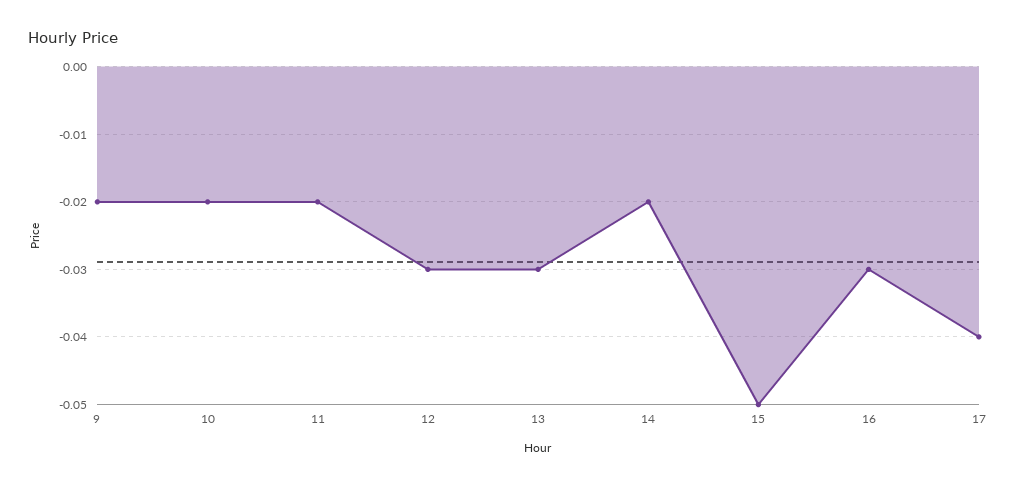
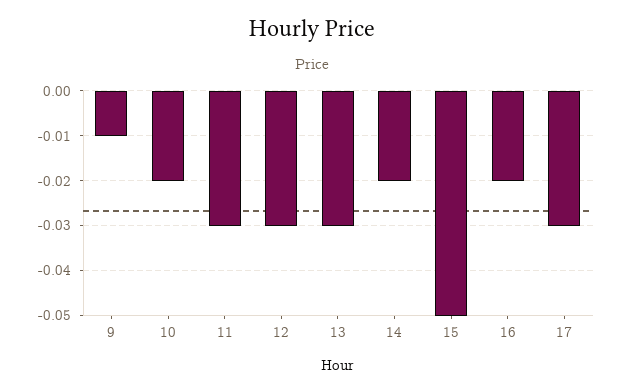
  {
-   "9": -0.02,
+   "9": -0.01,
    "10": -0.02,
-   "11": -0.02,
+   "11": -0.03,
    "12": -0.03,
    "13": -0.03,
    "14": -0.02,
    "15": -0.05,
-   "16": -0.03,
+   "16": -0.02,
-   "17": -0.04
+   "17": -0.03
  }

